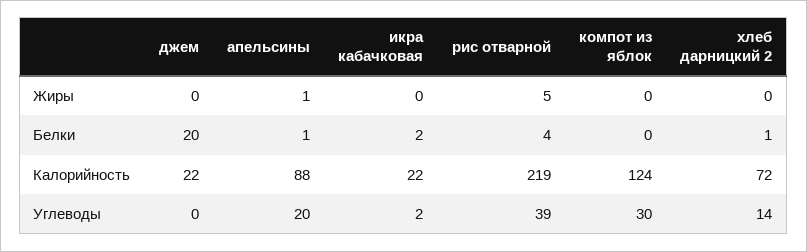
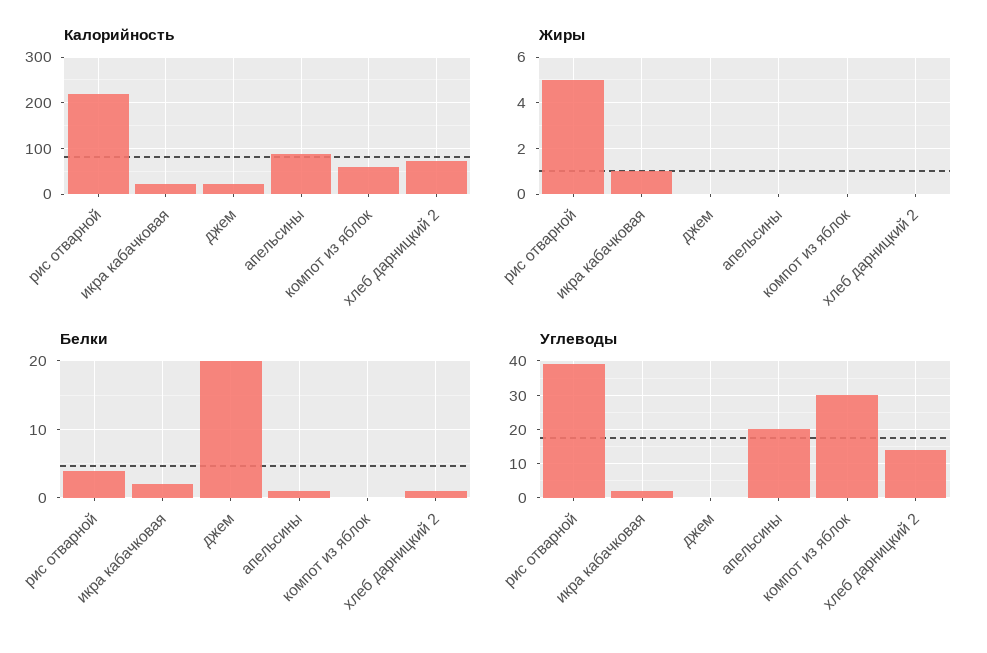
  {
    "Жиры": {
      "джем": 0,
-     "апельсины": 1,
+     "апельсины": 0,
-     "икра кабачковая": 0,
+     "икра кабачковая": 1,
      "рис отварной": 5,
      "компот из яблок": 0,
      "хлеб дарницкий 2": 0
    },
    "Белки": {
      "джем": 20,
      "апельсины": 1,
      "икра кабачковая": 2,
      "рис отварной": 4,
      "компот из яблок": 0,
      "хлеб дарницкий 2": 1
    },
    "Калорийность": {
      "джем": 22,
      "апельсины": 88,
      "икра кабачковая": 22,
      "рис отварной": 219,
-     "компот из яблок": 124,
+     "компот из яблок": 60,
      "хлеб дарницкий 2": 72
    },
    "Углеводы": {
      "джем": 0,
      "апельсины": 20,
      "икра кабачковая": 2,
      "рис отварной": 39,
      "компот из яблок": 30,
      "хлеб дарницкий 2": 14
    }
  }

